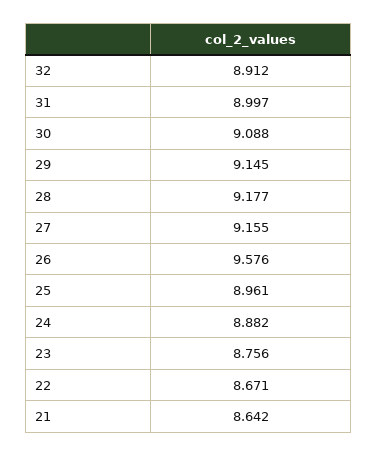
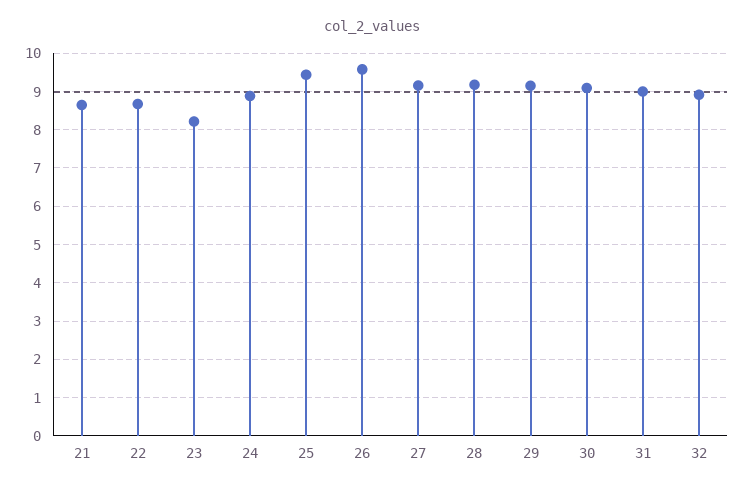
  {
    "32": 8.912,
    "31": 8.997,
    "30": 9.088,
    "29": 9.145,
    "28": 9.177,
    "27": 9.155,
    "26": 9.576,
-   "25": 8.961,
+   "25": 9.4,
    "24": 8.882,
-   "23": 8.756,
+   "23": 8.2,
    "22": 8.671,
    "21": 8.642
  }

